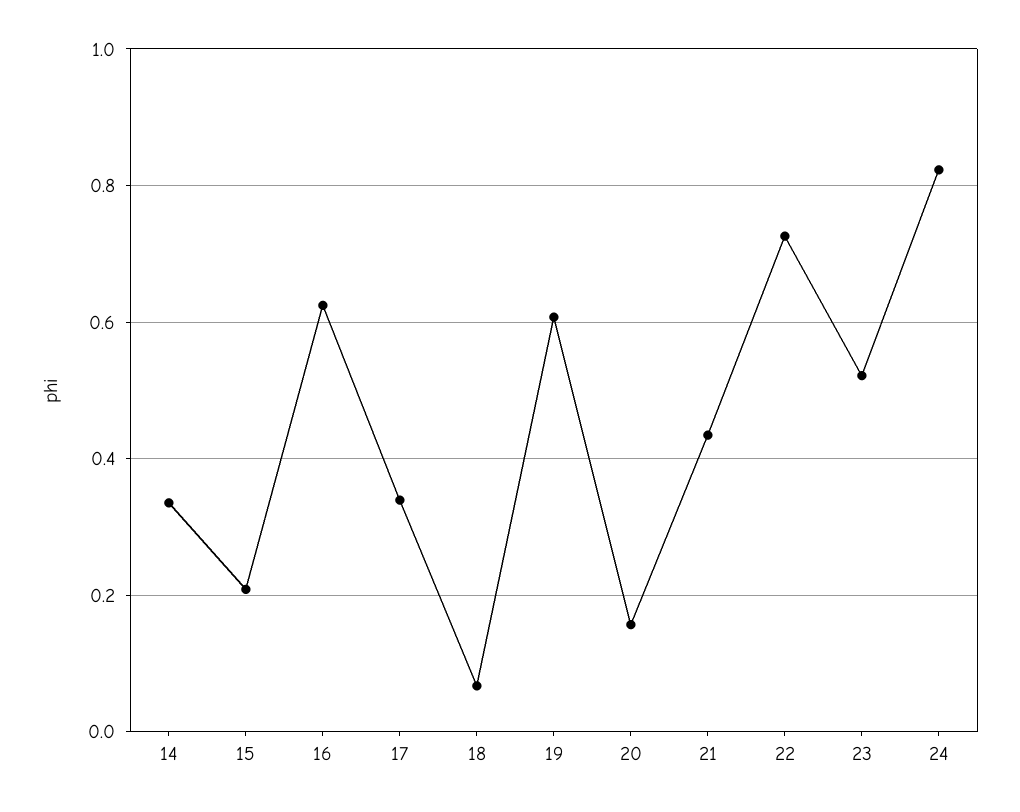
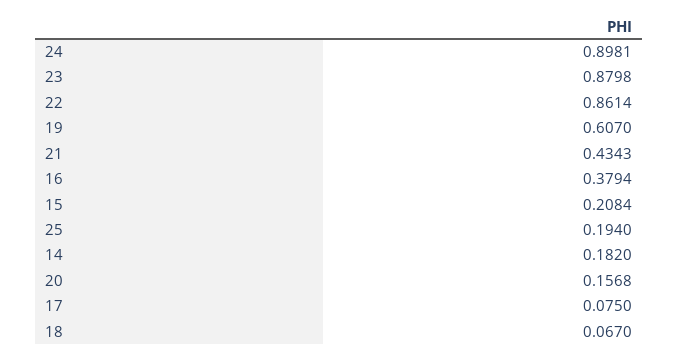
  {
-   "14": 0.34,
+   "14": 0.182,
    "15": 0.2084,
-   "16": 0.62,
+   "16": 0.3794,
-   "17": 0.34,
+   "17": 0.075,
    "18": 0.067,
    "19": 0.607,
    "20": 0.1568,
    "21": 0.4343,
-   "22": 0.72,
+   "22": 0.8614,
-   "23": 0.52,
+   "23": 0.8798,
-   "24": 0.82
+   "24": 0.8981,
+   "25": 0.194
  }

